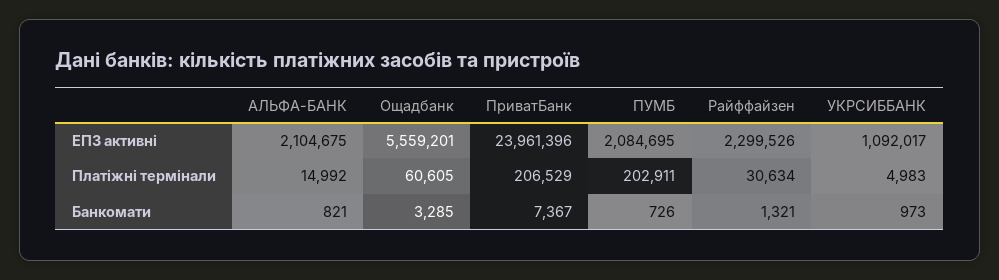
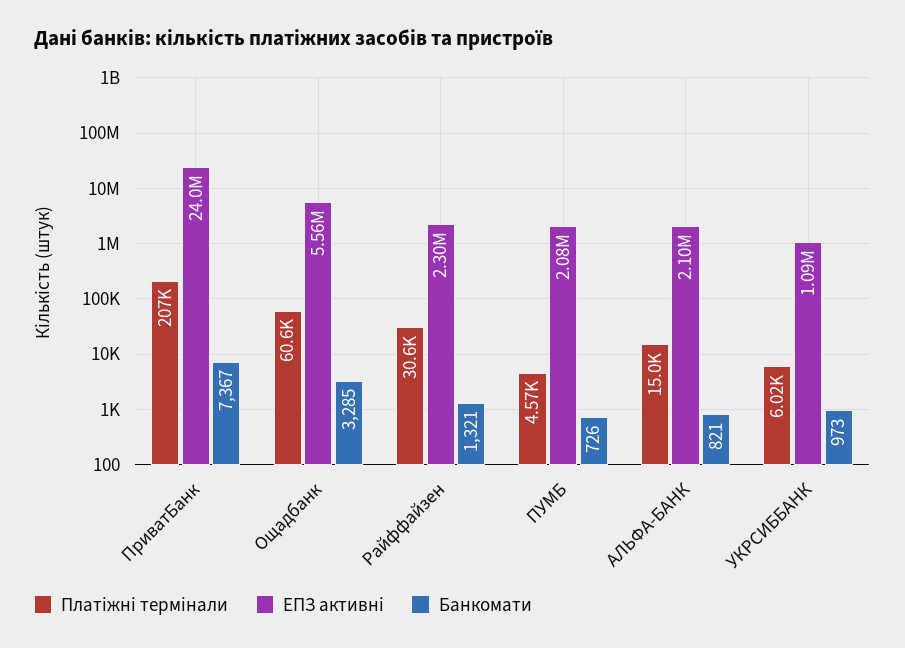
  {
    "ЕПЗ активні": {
      "АЛЬФА-БАНК": 2104675,
      "Ощадбанк": 5559201,
      "ПриватБанк": 23961396,
      "ПУМБ": 2084695,
      "Райффайзен": 2299526,
      "УКРСИББАНК": 1092017
    },
    "Платіжні термінали": {
      "АЛЬФА-БАНК": 14992,
      "Ощадбанк": 60605,
      "ПриватБанк": 206529,
-     "ПУМБ": 202911,
+     "ПУМБ": 4570,
      "Райффайзен": 30634,
-     "УКРСИББАНК": 4983
+     "УКРСИББАНК": 6020
    },
    "Банкомати": {
      "АЛЬФА-БАНК": 821,
      "Ощадбанк": 3285,
      "ПриватБанк": 7367,
      "ПУМБ": 726,
      "Райффайзен": 1321,
      "УКРСИББАНК": 973
    }
  }

